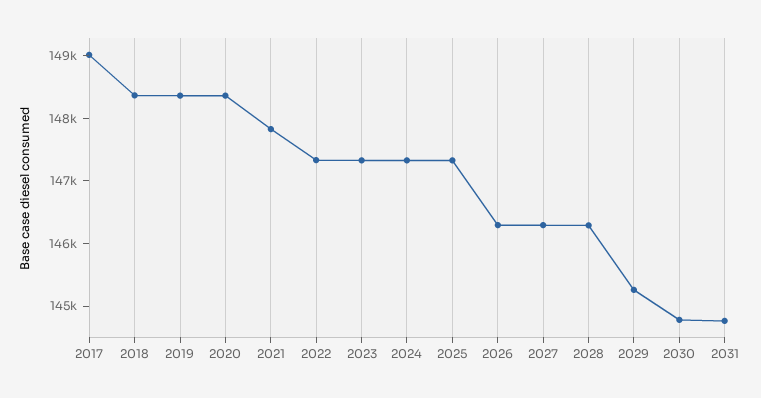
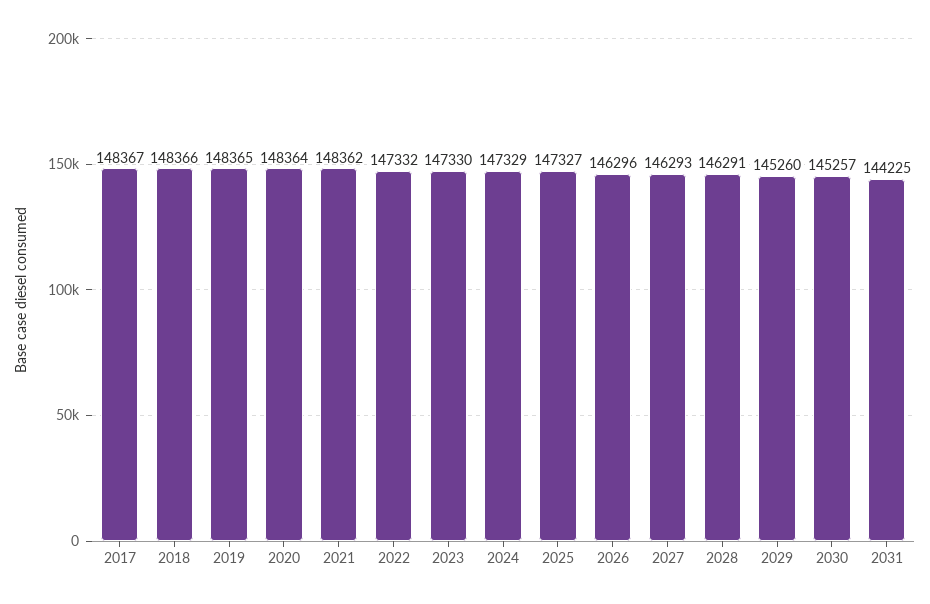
  {
-   "2017": 149000,
+   "2017": 148367,
    "2018": 148366,
    "2019": 148365,
    "2020": 148364,
-   "2021": 147800,
+   "2021": 148362,
    "2022": 147332,
    "2023": 147330,
    "2024": 147329,
    "2025": 147327,
    "2026": 146296,
    "2027": 146293,
    "2028": 146291,
    "2029": 145260,
-   "2030": 144800,
+   "2030": 145257,
-   "2031": 144800
+   "2031": 144225
  }

